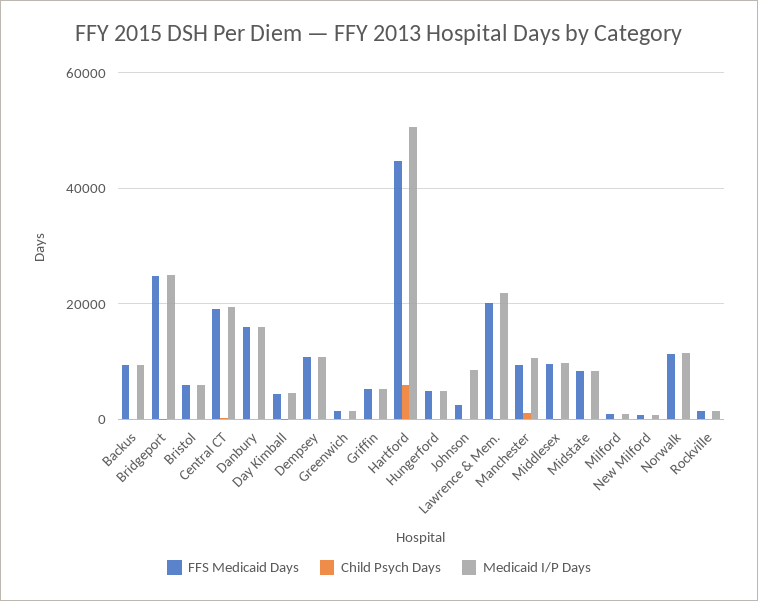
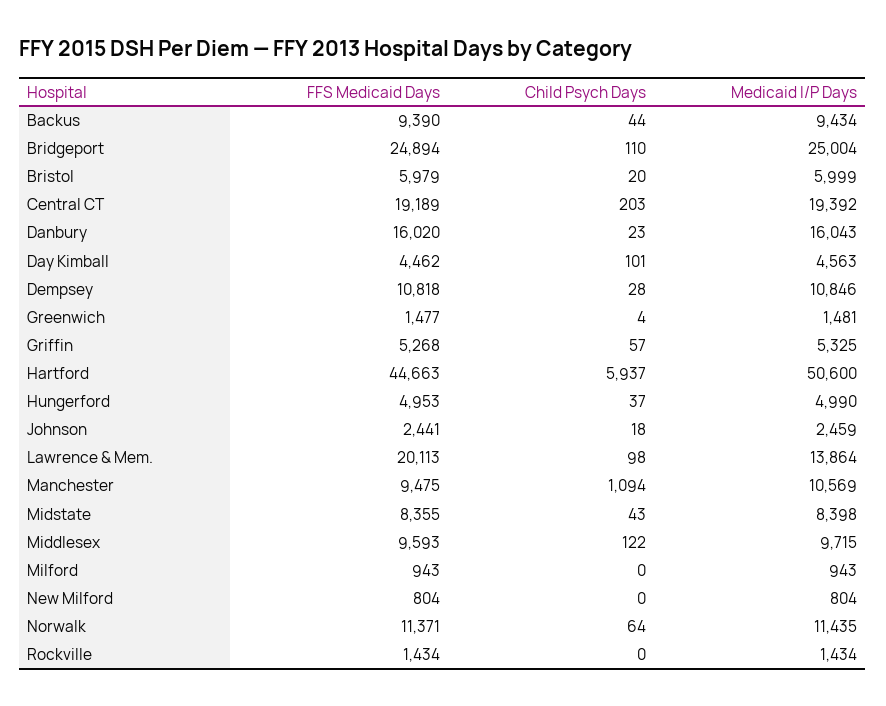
  {
    "FFS Medicaid Days": {
      "Backus": 9390,
      "Bridgeport": 24894,
      "Bristol": 5979,
      "Central CT": 19189,
      "Danbury": 16020,
      "Day Kimball": 4462,
      "Dempsey": 10818,
      "Greenwich": 1477,
      "Griffin": 5268,
      "Hartford": 44663,
      "Hungerford": 4953,
      "Johnson": 2441,
      "Lawrence & Mem.": 20113,
      "Manchester": 9475,
      "Middlesex": 9593,
      "Midstate": 8355,
      "Milford": 943,
      "New Milford": 804,
      "Norwalk": 11371,
      "Rockville": 1434
    },
    "Child Psych Days": {
      "Backus": 44,
      "Bridgeport": 110,
      "Bristol": 20,
      "Central CT": 203,
      "Danbury": 23,
      "Day Kimball": 101,
      "Dempsey": 28,
      "Greenwich": 4,
      "Griffin": 57,
      "Hartford": 5937,
      "Hungerford": 37,
      "Johnson": 18,
      "Lawrence & Mem.": 98,
      "Manchester": 1094,
      "Middlesex": 122,
      "Midstate": 43,
      "Milford": 0,
      "New Milford": 0,
      "Norwalk": 64,
      "Rockville": 0
    },
    "Medicaid I/P Days": {
      "Backus": 9434,
      "Bridgeport": 25004,
      "Bristol": 5999,
      "Central CT": 19392,
      "Danbury": 16043,
      "Day Kimball": 4563,
      "Dempsey": 10846,
      "Greenwich": 1481,
      "Griffin": 5325,
      "Hartford": 50600,
      "Hungerford": 4990,
-     "Johnson": 8000,
+     "Johnson": 2459,
-     "Lawrence & Mem.": 22000,
+     "Lawrence & Mem.": 13864,
      "Manchester": 10569,
      "Middlesex": 9715,
      "Midstate": 8398,
      "Milford": 943,
      "New Milford": 804,
      "Norwalk": 11435,
      "Rockville": 1434
    }
  }

